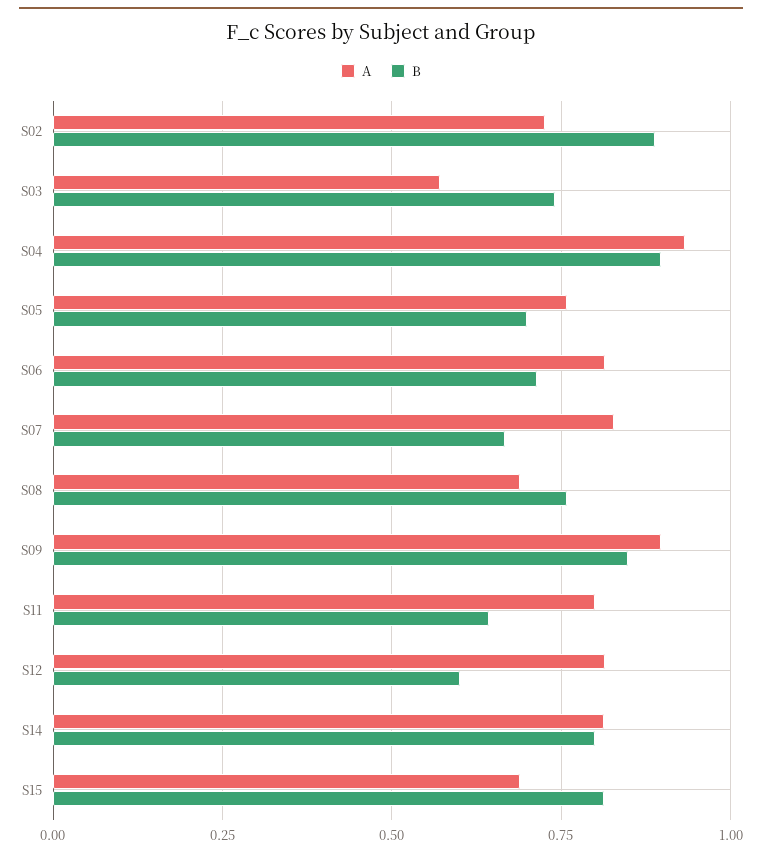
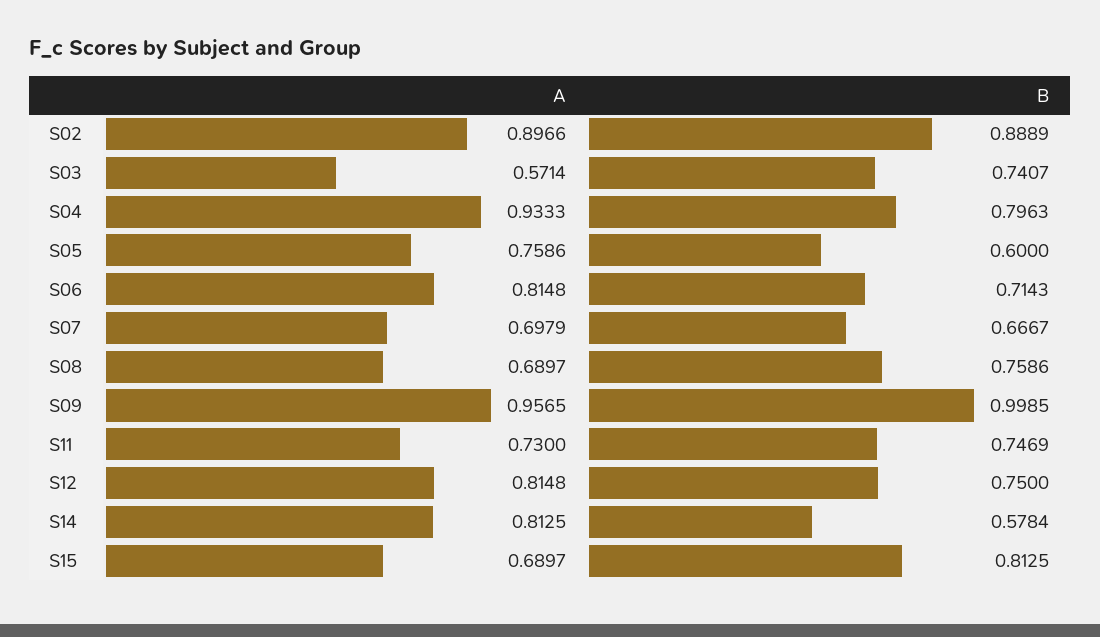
  {
    "A": {
-     "S02": 0.725,
+     "S02": 0.8966,
      "S03": 0.5714,
      "S04": 0.9333,
      "S05": 0.7586,
      "S06": 0.8148,
-     "S07": 0.825,
+     "S07": 0.6979,
      "S08": 0.6897,
-     "S09": 0.9,
+     "S09": 0.9565,
-     "S11": 0.8,
+     "S11": 0.73,
      "S12": 0.8148,
      "S14": 0.8125,
      "S15": 0.6897
    },
    "B": {
      "S02": 0.8889,
      "S03": 0.7407,
-     "S04": 0.9,
+     "S04": 0.7963,
-     "S05": 0.7,
+     "S05": 0.6,
      "S06": 0.7143,
      "S07": 0.6667,
      "S08": 0.7586,
-     "S09": 0.85,
+     "S09": 0.9985,
-     "S11": 0.65,
+     "S11": 0.7469,
-     "S12": 0.6,
+     "S12": 0.75,
-     "S14": 0.8,
+     "S14": 0.5784,
      "S15": 0.8125
    }
  }

